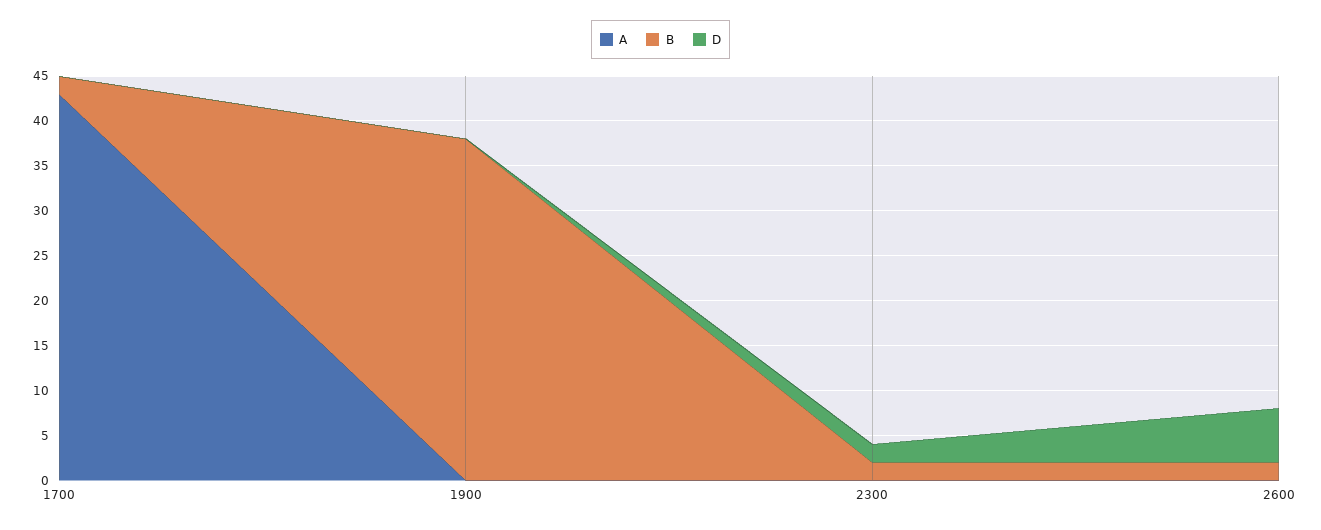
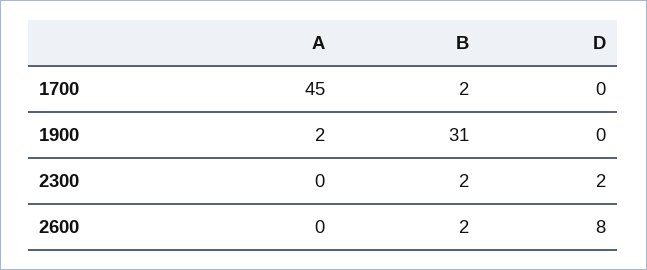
  {
    "A": {
-     "1700": 43,
+     "1700": 45,
-     "1900": 0,
+     "1900": 2,
      "2300": 0,
      "2600": 0
    },
    "B": {
      "1700": 2,
-     "1900": 38,
+     "1900": 31,
      "2300": 2,
      "2600": 2
    },
    "D": {
      "1700": 0,
      "1900": 0,
      "2300": 2,
-     "2600": 6
+     "2600": 8
    }
  }

